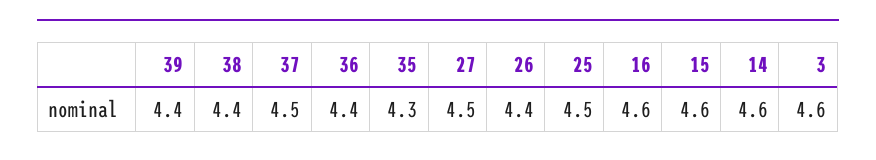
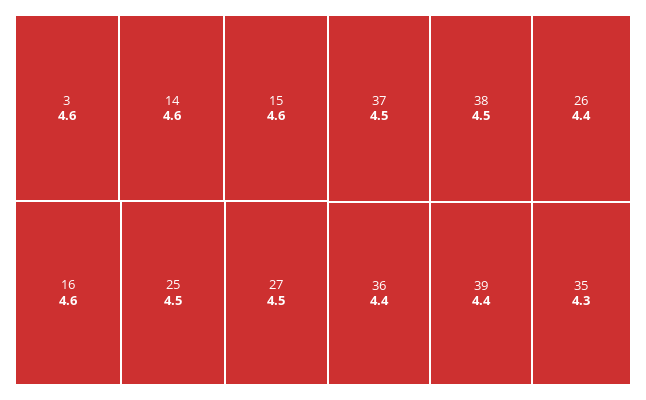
  {
    "39": 4.4,
-   "38": 4.4,
+   "38": 4.5,
    "37": 4.5,
    "36": 4.4,
    "35": 4.3,
    "27": 4.5,
    "26": 4.4,
    "25": 4.5,
    "16": 4.6,
    "15": 4.6,
    "14": 4.6,
    "3": 4.6
  }

